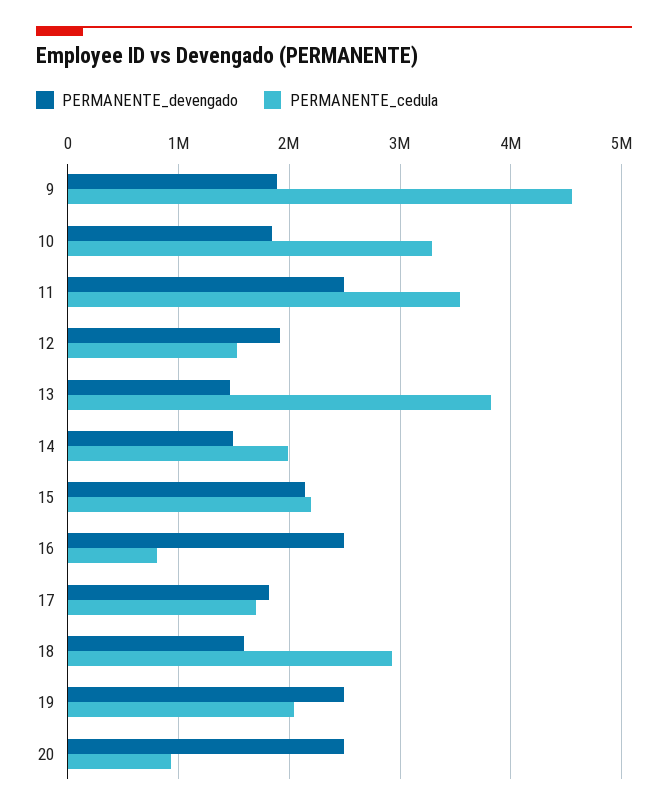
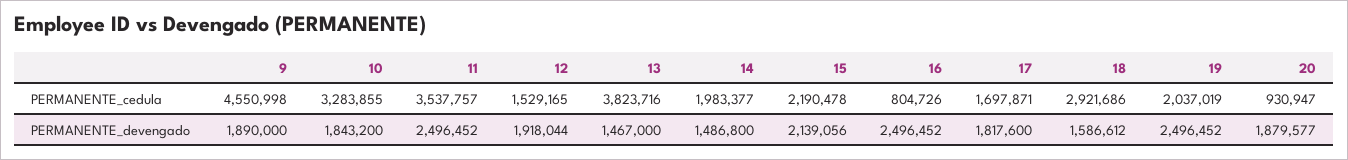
  {
    "PERMANENTE_devengado": {
      "9": 1890000,
      "10": 1843200,
      "11": 2496452,
      "12": 1918044,
      "13": 1467000,
      "14": 1486800,
      "15": 2139056,
      "16": 2496452,
      "17": 1817600,
      "18": 1586612,
      "19": 2496452,
-     "20": 2500000
+     "20": 1879577
    },
    "PERMANENTE_cedula": {
      "9": 4550998,
      "10": 3283855,
      "11": 3537757,
      "12": 1529165,
      "13": 3823716,
      "14": 1983377,
      "15": 2190478,
      "16": 804726,
      "17": 1697871,
      "18": 2921686,
      "19": 2037019,
      "20": 930947
    }
  }

